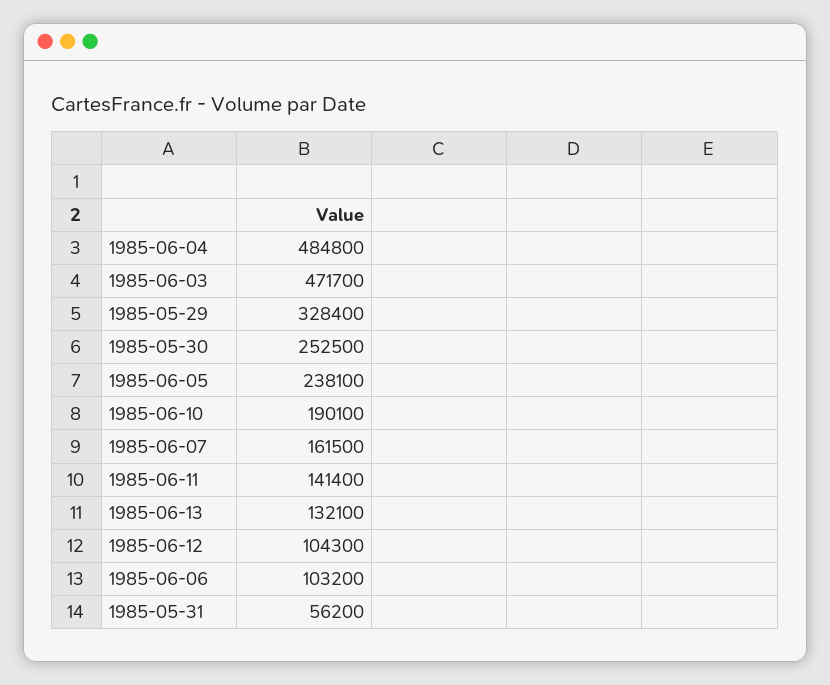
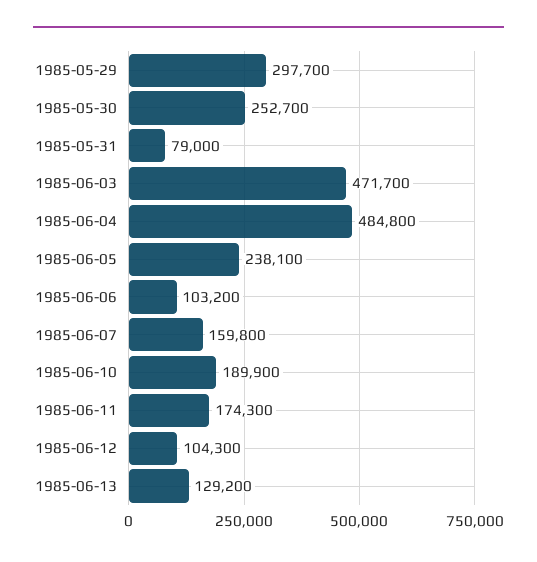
  {
    "1985-06-04": 484800,
    "1985-06-03": 471700,
-   "1985-05-29": 328400,
+   "1985-05-29": 297700,
-   "1985-05-30": 252500,
+   "1985-05-30": 252700,
    "1985-06-05": 238100,
-   "1985-06-10": 190100,
+   "1985-06-10": 189900,
-   "1985-06-07": 161500,
+   "1985-06-07": 159800,
-   "1985-06-11": 141400,
+   "1985-06-11": 174300,
-   "1985-06-13": 132100,
+   "1985-06-13": 129200,
    "1985-06-12": 104300,
    "1985-06-06": 103200,
-   "1985-05-31": 56200
+   "1985-05-31": 79000
  }

